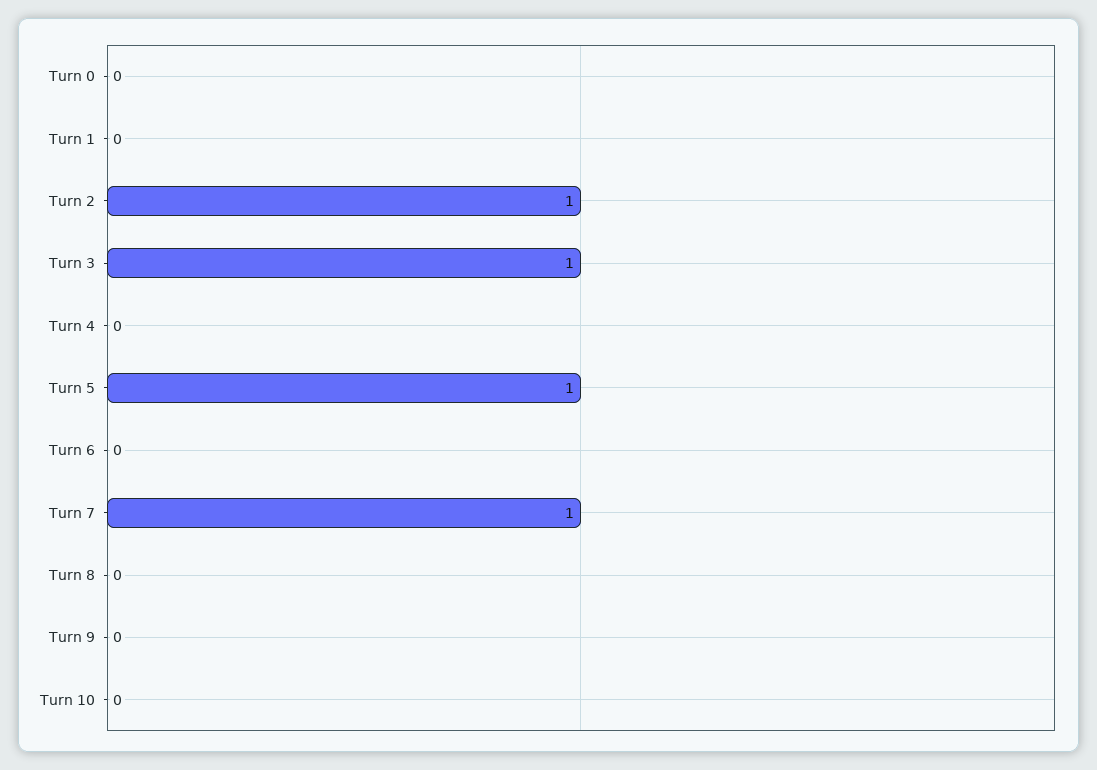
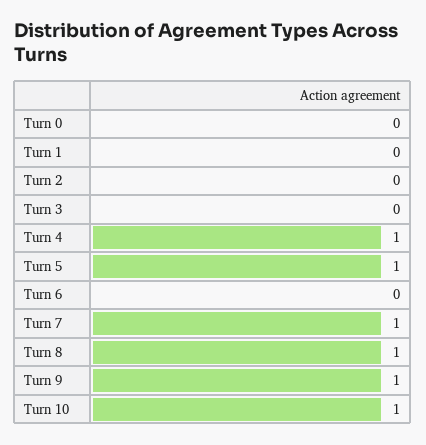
  {
    "Turn 0": 0,
    "Turn 1": 0,
-   "Turn 2": 1,
+   "Turn 2": 0,
-   "Turn 3": 1,
+   "Turn 3": 0,
-   "Turn 4": 0,
+   "Turn 4": 1,
    "Turn 5": 1,
    "Turn 6": 0,
    "Turn 7": 1,
-   "Turn 8": 0,
+   "Turn 8": 1,
-   "Turn 9": 0,
+   "Turn 9": 1,
-   "Turn 10": 0
+   "Turn 10": 1
  }

